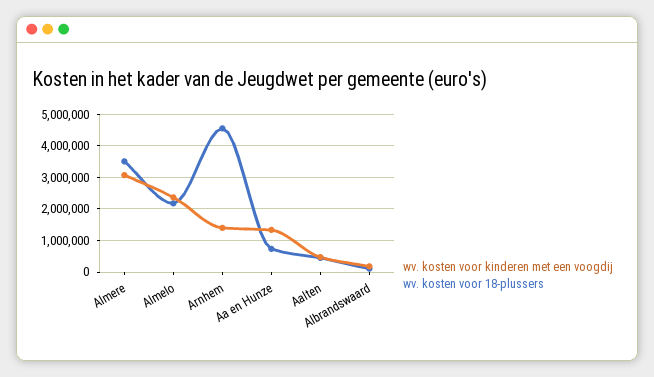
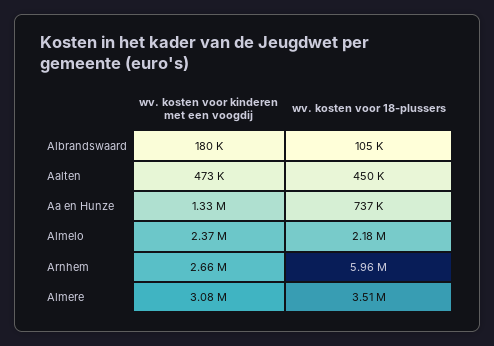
  {
    "wv. kosten voor kinderen met een voogdij": {
      "Almere": 3080000,
      "Almelo": 2370000,
-     "Arnhem": 1400000,
+     "Arnhem": 2660000,
      "Aa en Hunze": 1330000,
      "Aalten": 473000,
      "Albrandswaard": 180000
    },
    "wv. kosten voor 18-plussers": {
      "Almere": 3510000,
      "Almelo": 2180000,
-     "Arnhem": 4600000,
+     "Arnhem": 5960000,
      "Aa en Hunze": 737000,
      "Aalten": 450000,
      "Albrandswaard": 105000
    }
  }

